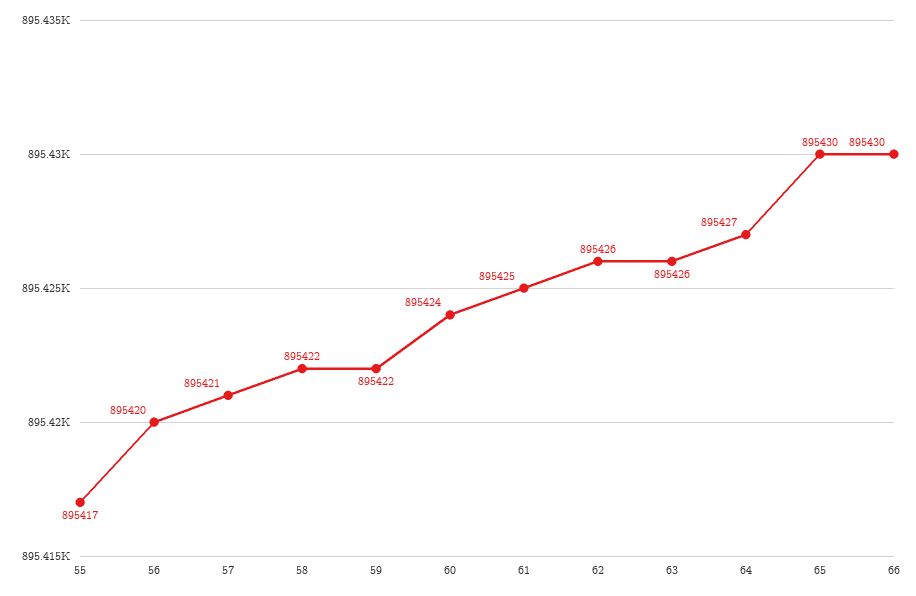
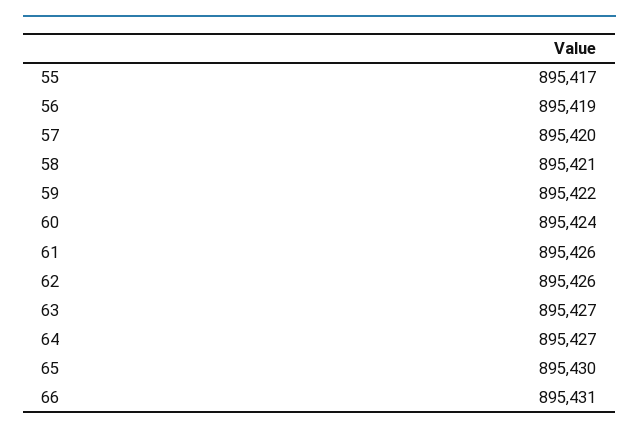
  {
    "55": 895417,
-   "56": 895420,
+   "56": 895419,
-   "57": 895421,
+   "57": 895420,
-   "58": 895422,
+   "58": 895421,
    "59": 895422,
    "60": 895424,
-   "61": 895425,
+   "61": 895426,
    "62": 895426,
-   "63": 895426,
+   "63": 895427,
    "64": 895427,
    "65": 895430,
-   "66": 895430
+   "66": 895431
  }

